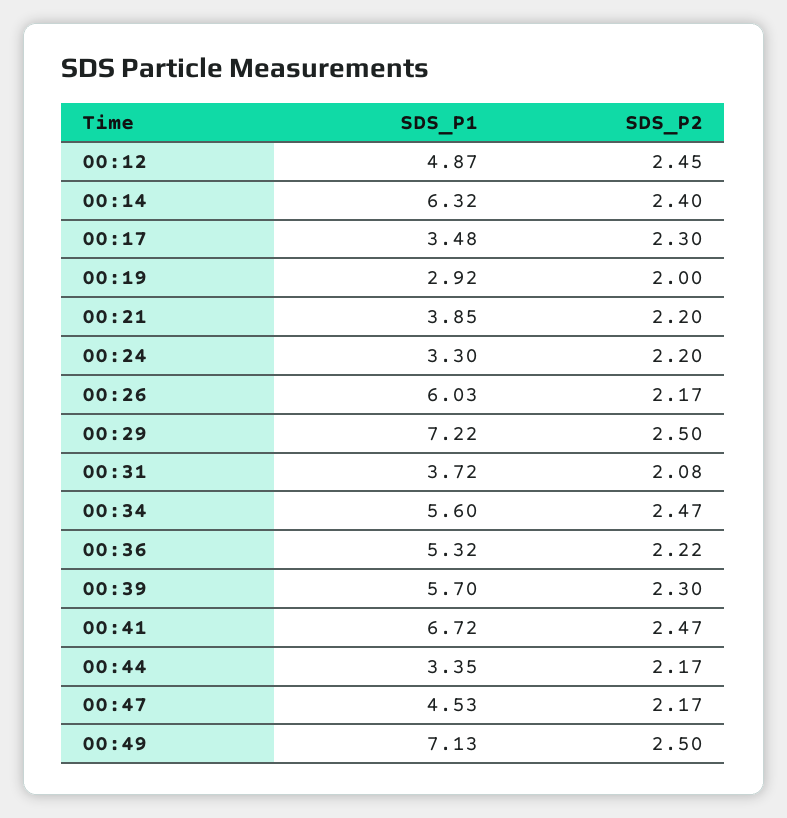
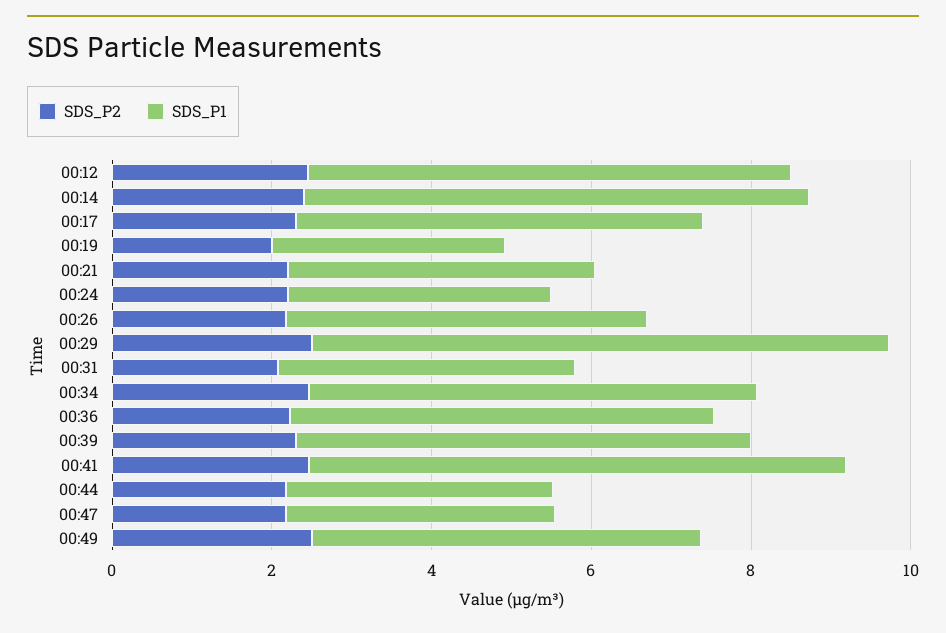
  {
    "SDS_P1": {
-     "00:12": 4.87,
+     "00:12": 6,
      "00:14": 6.32,
-     "00:17": 3.48,
+     "00:17": 5,
      "00:19": 2.92,
      "00:21": 3.85,
      "00:24": 3.3,
-     "00:26": 6.03,
+     "00:26": 4.5,
      "00:29": 7.22,
      "00:31": 3.72,
      "00:34": 5.6,
      "00:36": 5.32,
      "00:39": 5.7,
      "00:41": 6.72,
      "00:44": 3.35,
-     "00:47": 4.53,
+     "00:47": 3.5,
-     "00:49": 7.13
+     "00:49": 5
    },
    "SDS_P2": {
      "00:12": 2.45,
      "00:14": 2.4,
      "00:17": 2.3,
      "00:19": 2,
      "00:21": 2.2,
      "00:24": 2.2,
      "00:26": 2.17,
      "00:29": 2.5,
      "00:31": 2.08,
      "00:34": 2.47,
      "00:36": 2.22,
      "00:39": 2.3,
      "00:41": 2.47,
      "00:44": 2.17,
      "00:47": 2.17,
      "00:49": 2.5
    }
  }

